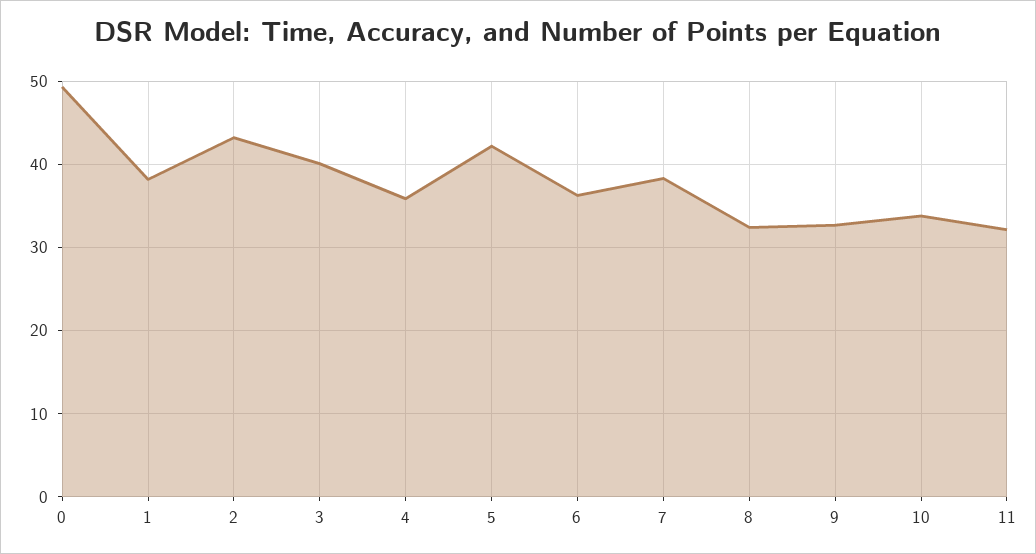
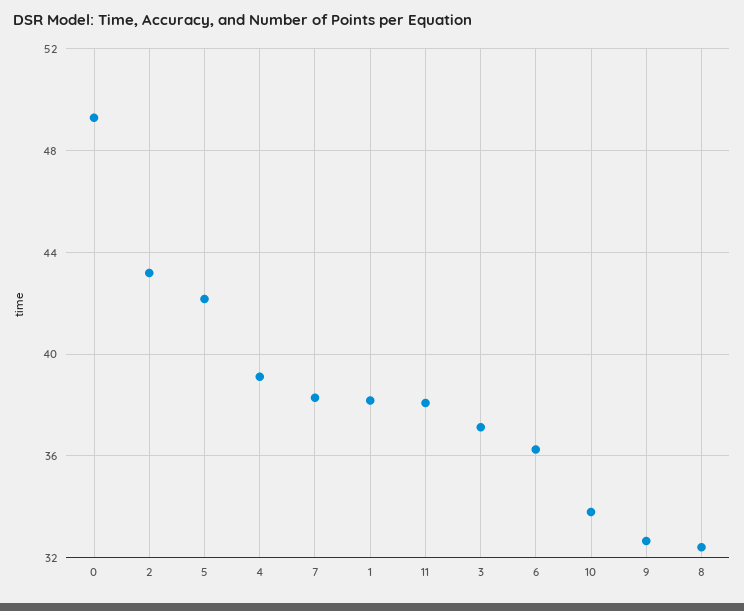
  {
    "0": 49.5,
    "1": 38,
    "2": 43,
-   "3": 40,
+   "3": 37,
-   "4": 36,
+   "4": 39,
    "5": 42,
    "6": 36.5,
    "7": 38.5,
    "8": 32.5,
    "9": 32.5,
    "10": 34,
-   "11": 32
+   "11": 38
  }

